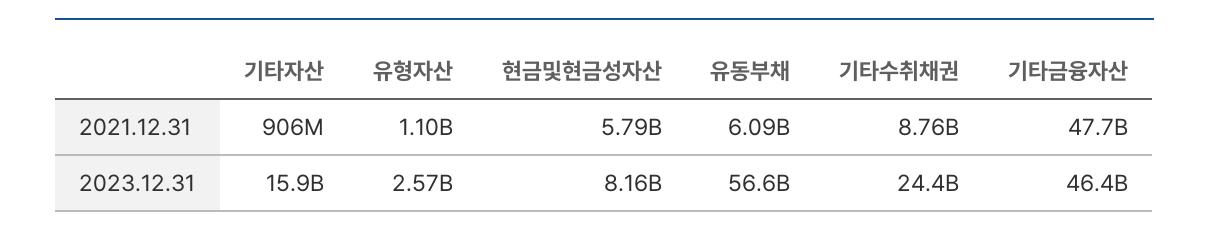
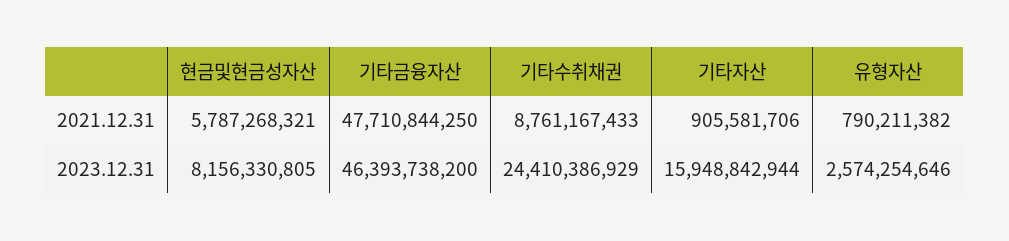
  {
    "기타자산": {
      "2021.12.31": 905581706,
      "2023.12.31": 15948842944
    },
    "유형자산": {
-     "2021.12.31": 1100000000,
+     "2021.12.31": 790211382,
      "2023.12.31": 2574254646
    },
    "현금및현금성자산": {
      "2021.12.31": 5787268321,
      "2023.12.31": 8156330805
    },
-   "유동부채": {
-     "2021.12.31": 6090000000,
-     "2023.12.31": 56600000000
-   },
    "기타수취채권": {
      "2021.12.31": 8761167433,
      "2023.12.31": 24410386929
    },
    "기타금융자산": {
      "2021.12.31": 47710844250,
      "2023.12.31": 46393738200
    }
  }

